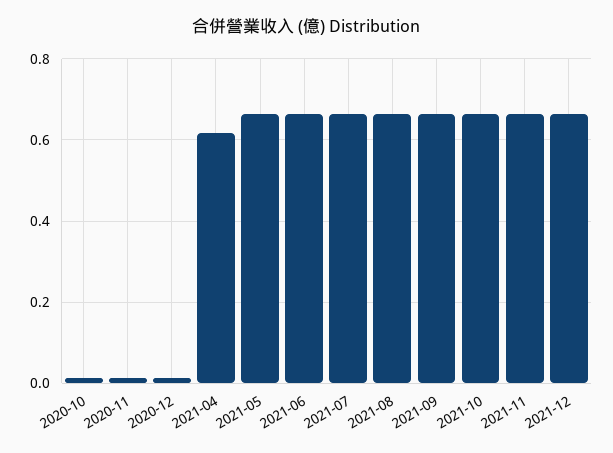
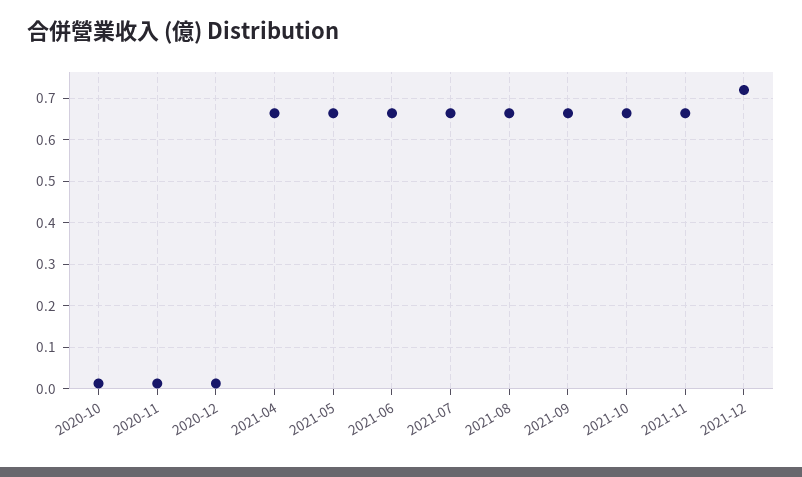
  {
    "2020-10": 0.02,
    "2020-11": 0.02,
    "2020-12": 0.02,
-   "2021-04": 0.62,
+   "2021-04": 0.66,
    "2021-05": 0.66,
    "2021-06": 0.66,
    "2021-07": 0.66,
    "2021-08": 0.66,
    "2021-09": 0.66,
    "2021-10": 0.66,
    "2021-11": 0.66,
-   "2021-12": 0.66
+   "2021-12": 0.72
  }

